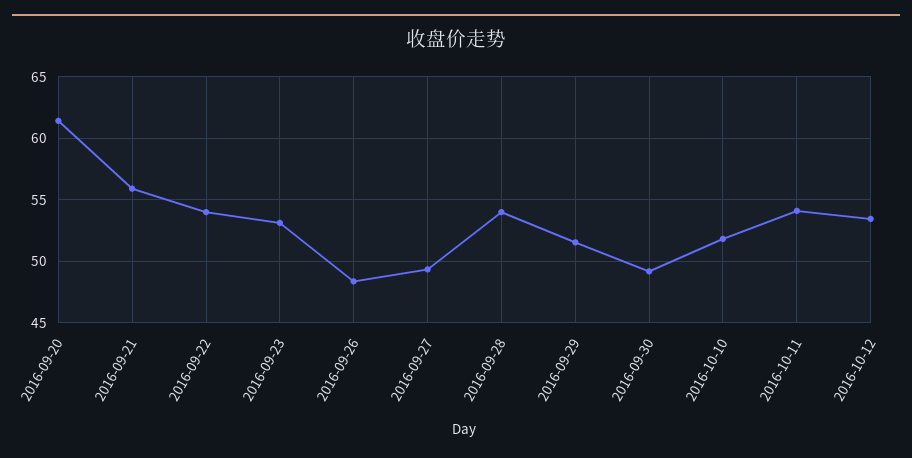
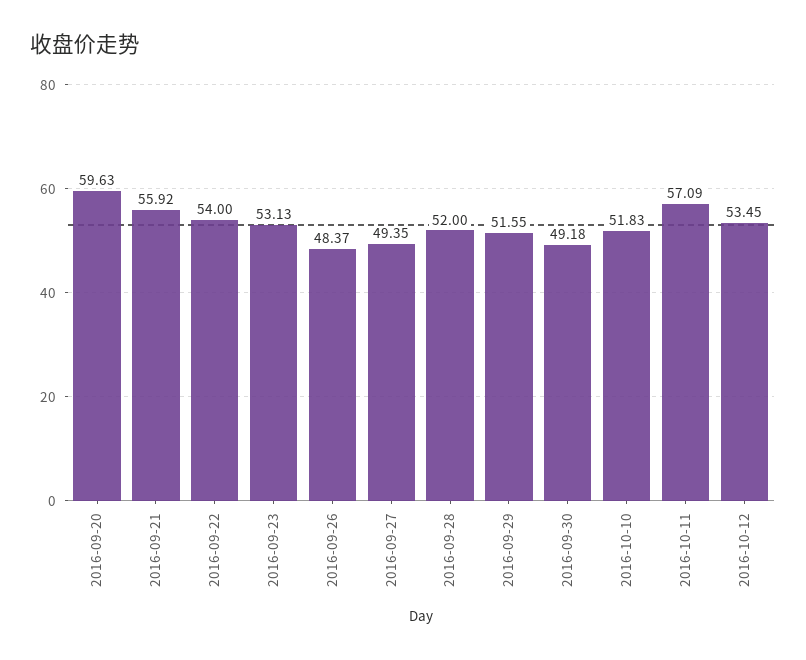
  {
-   "2016-09-20": 61.5,
+   "2016-09-20": 59.63,
    "2016-09-21": 55.92,
    "2016-09-22": 54,
    "2016-09-23": 53.13,
    "2016-09-26": 48.37,
    "2016-09-27": 49.35,
-   "2016-09-28": 54,
+   "2016-09-28": 52,
    "2016-09-29": 51.55,
    "2016-09-30": 49.18,
    "2016-10-10": 51.83,
-   "2016-10-11": 54,
+   "2016-10-11": 57.09,
    "2016-10-12": 53.45
  }

